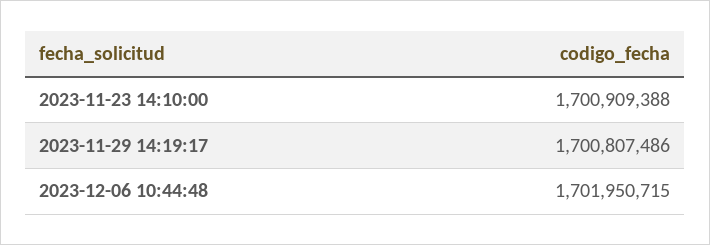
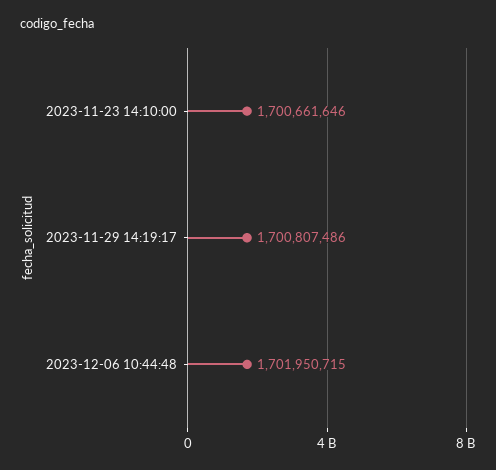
  {
-   "2023-11-23 14:10:00": 1700909388,
+   "2023-11-23 14:10:00": 1700661646,
    "2023-11-29 14:19:17": 1700807486,
    "2023-12-06 10:44:48": 1701950715
  }

